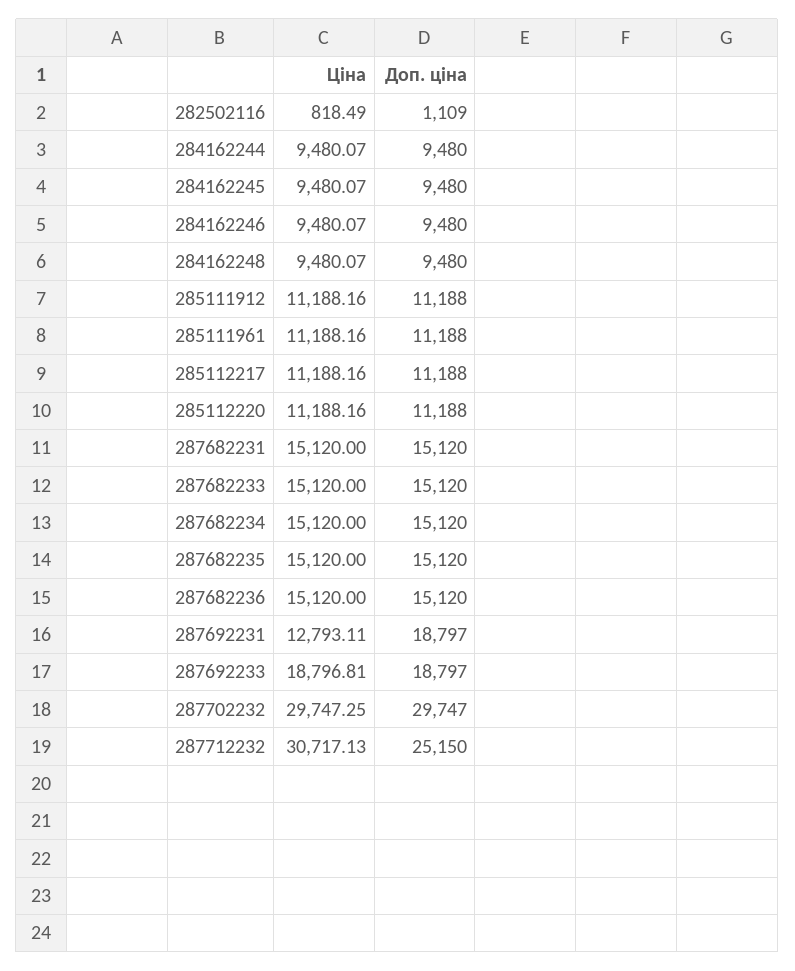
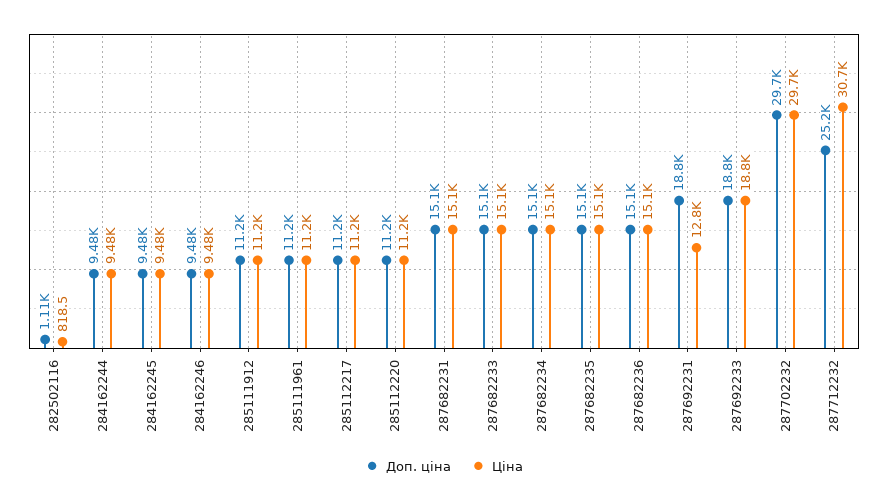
  {
    "Ціна": {
      "282502116": 818.49,
      "284162244": 9480.07,
      "284162245": 9480.07,
      "284162246": 9480.07,
-     "284162248": 9480.07,
      "285111912": 11188.16,
      "285111961": 11188.16,
      "285112217": 11188.16,
      "285112220": 11188.16,
      "287682231": 15120,
      "287682233": 15120,
      "287682234": 15120,
      "287682235": 15120,
      "287682236": 15120,
      "287692231": 12793.11,
      "287692233": 18796.81,
      "287702232": 29747.25,
      "287712232": 30717.13
    },
    "Доп. ціна": {
      "282502116": 1109,
      "284162244": 9480,
      "284162245": 9480,
      "284162246": 9480,
-     "284162248": 9480,
      "285111912": 11188,
      "285111961": 11188,
      "285112217": 11188,
      "285112220": 11188,
      "287682231": 15120,
      "287682233": 15120,
      "287682234": 15120,
      "287682235": 15120,
      "287682236": 15120,
      "287692231": 18797,
      "287692233": 18797,
      "287702232": 29747,
      "287712232": 25150
    }
  }

